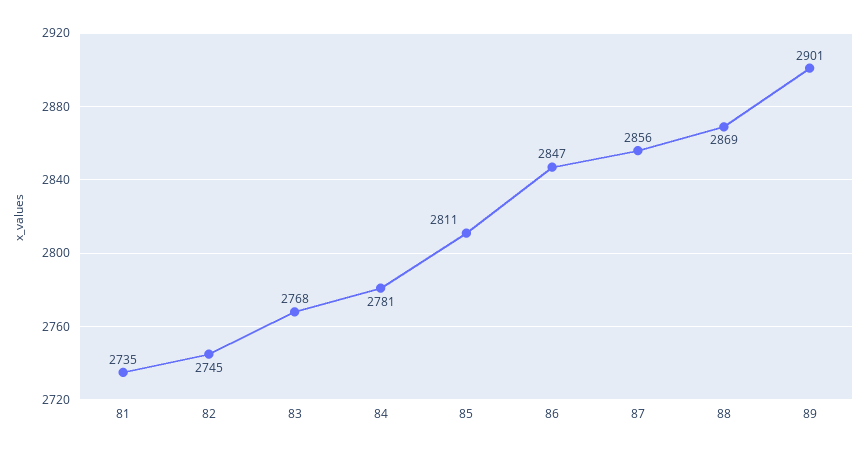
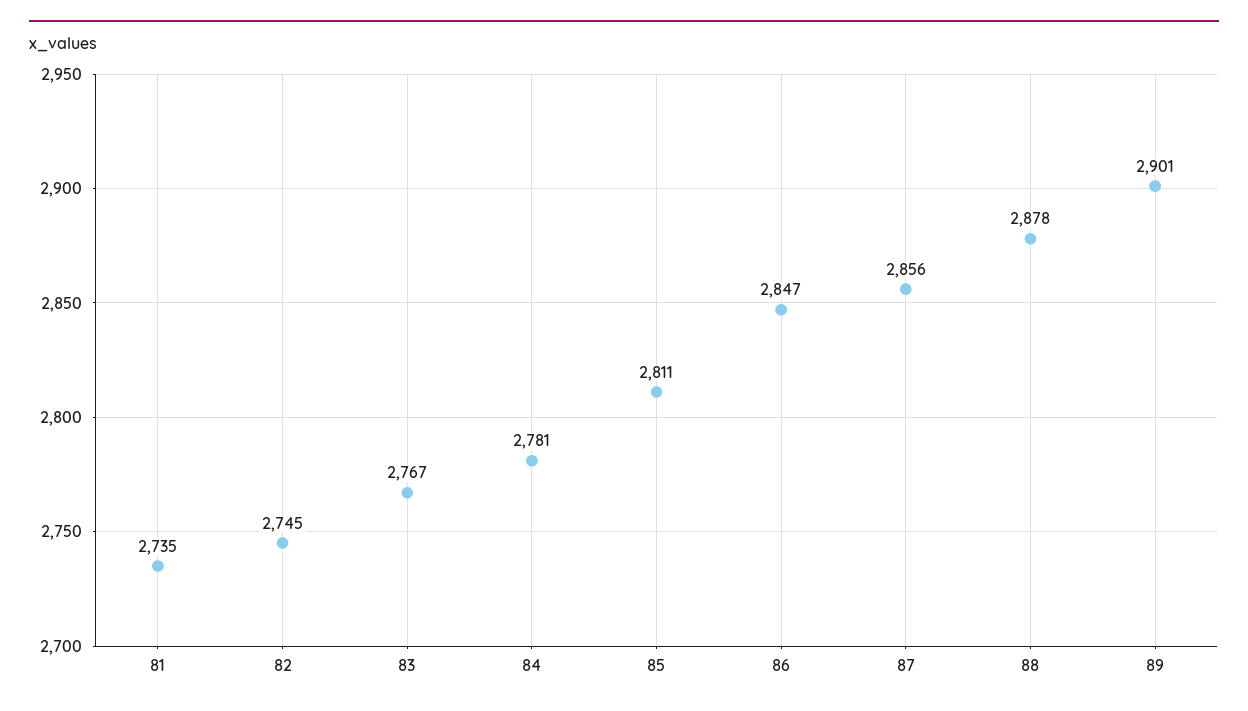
  {
    "81": 2735,
    "82": 2745,
-   "83": 2768,
+   "83": 2767,
    "84": 2781,
    "85": 2811,
    "86": 2847,
    "87": 2856,
-   "88": 2869,
+   "88": 2878,
    "89": 2901
  }

